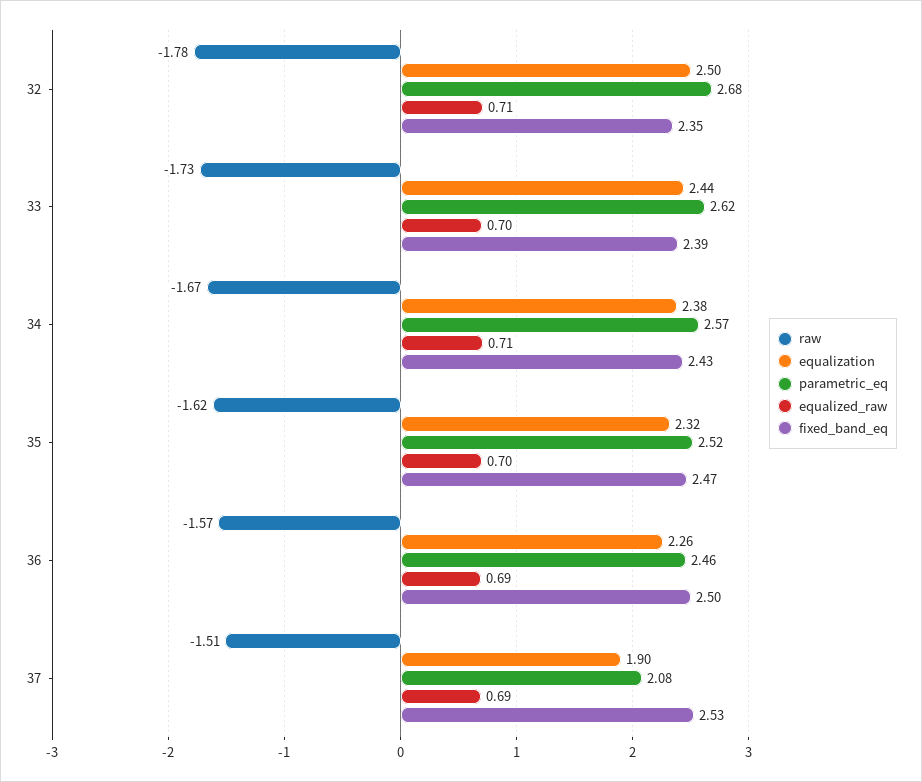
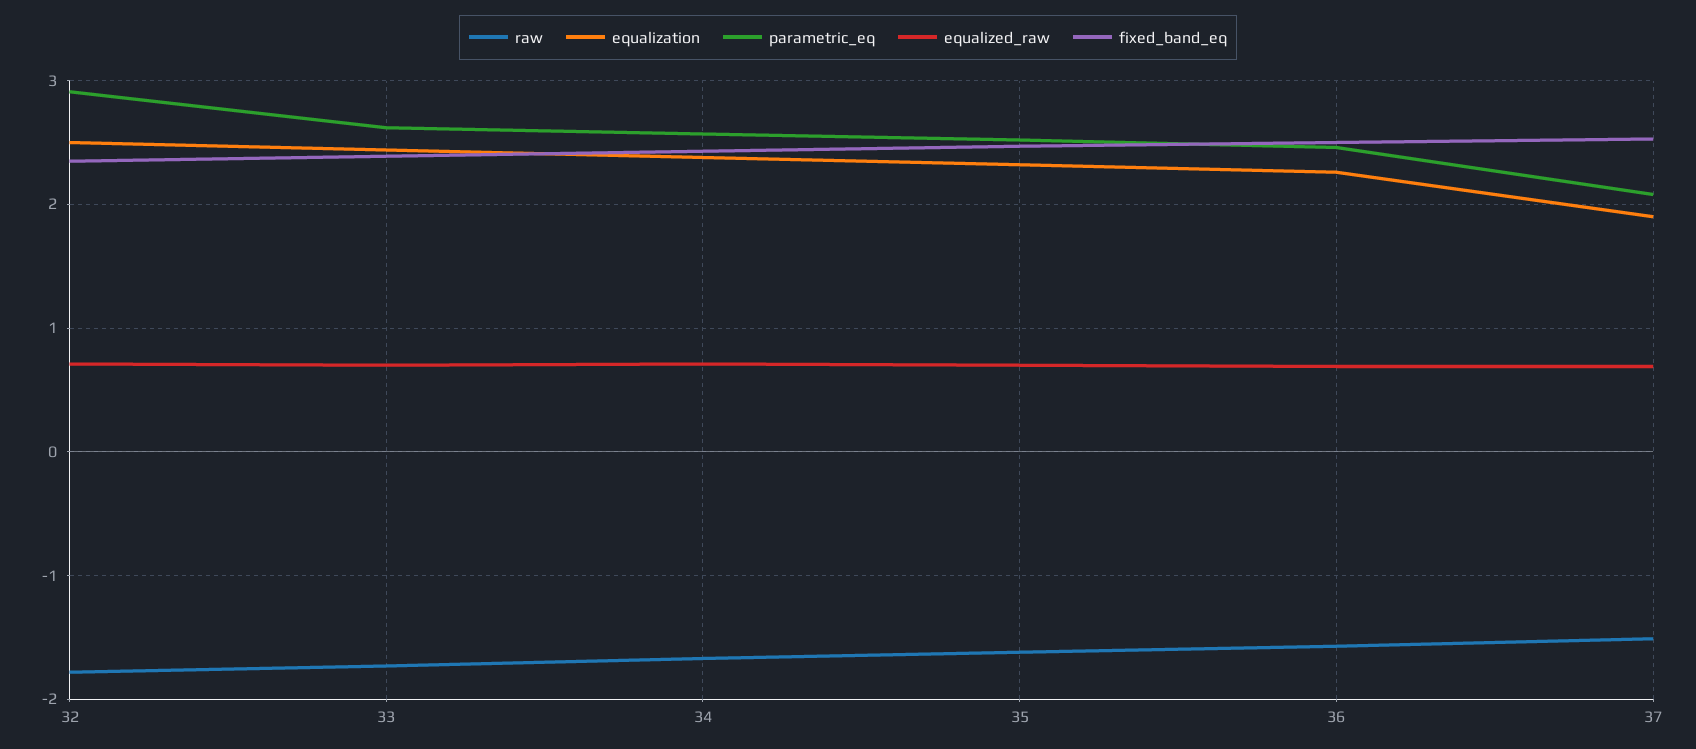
  {
    "raw": {
      "32": -1.78,
      "33": -1.73,
      "34": -1.67,
      "35": -1.62,
      "36": -1.57,
      "37": -1.51
    },
    "equalization": {
      "32": 2.5,
      "33": 2.44,
      "34": 2.38,
      "35": 2.32,
      "36": 2.26,
      "37": 1.9
    },
    "parametric_eq": {
-     "32": 2.68,
+     "32": 2.9,
      "33": 2.62,
      "34": 2.57,
      "35": 2.52,
      "36": 2.46,
      "37": 2.08
    },
    "equalized_raw": {
      "32": 0.71,
      "33": 0.7,
      "34": 0.71,
      "35": 0.7,
      "36": 0.69,
      "37": 0.69
    },
    "fixed_band_eq": {
      "32": 2.35,
      "33": 2.39,
      "34": 2.43,
      "35": 2.47,
      "36": 2.5,
      "37": 2.53
    }
  }

